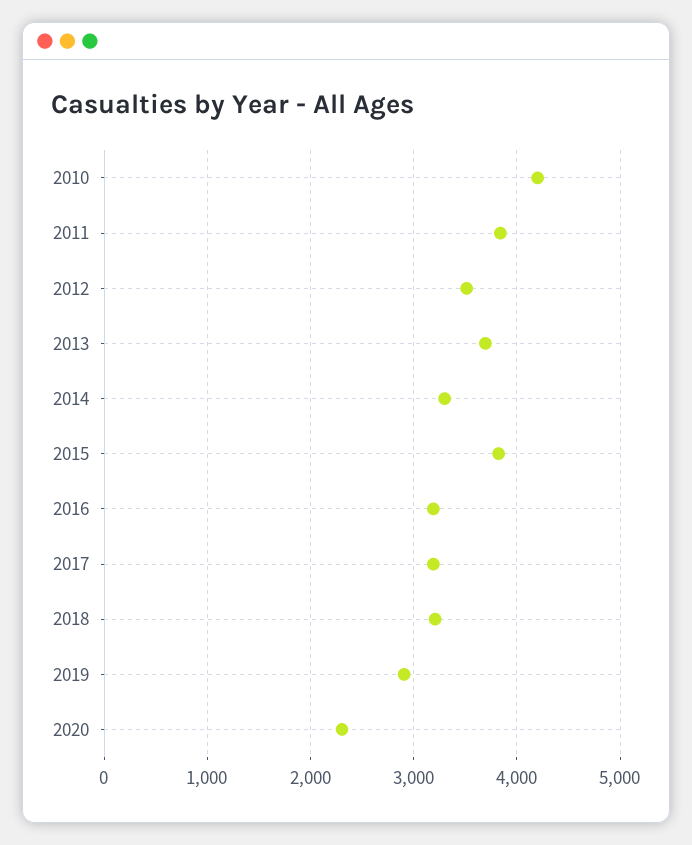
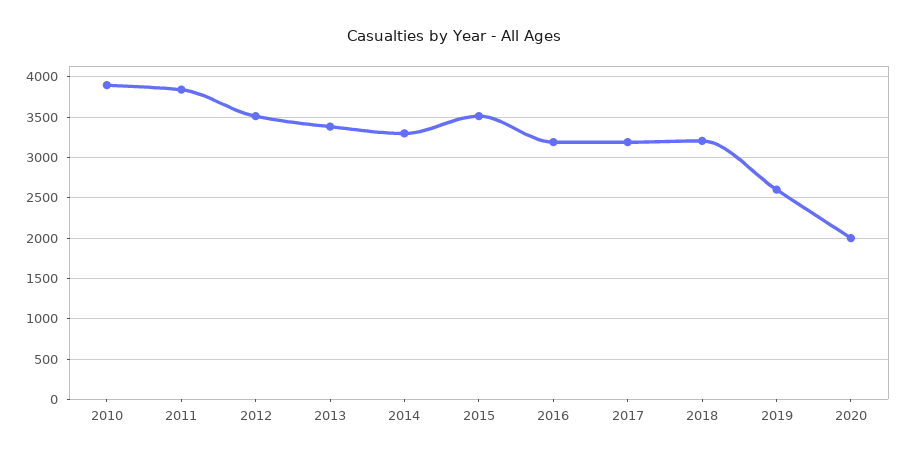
  {
-   "2010": 4200,
+   "2010": 3900,
    "2011": 3800,
    "2012": 3500,
-   "2013": 3700,
+   "2013": 3400,
    "2014": 3300,
-   "2015": 3800,
+   "2015": 3500,
    "2016": 3200,
    "2017": 3200,
    "2018": 3200,
-   "2019": 2900,
+   "2019": 2600,
-   "2020": 2300
+   "2020": 2000
  }

